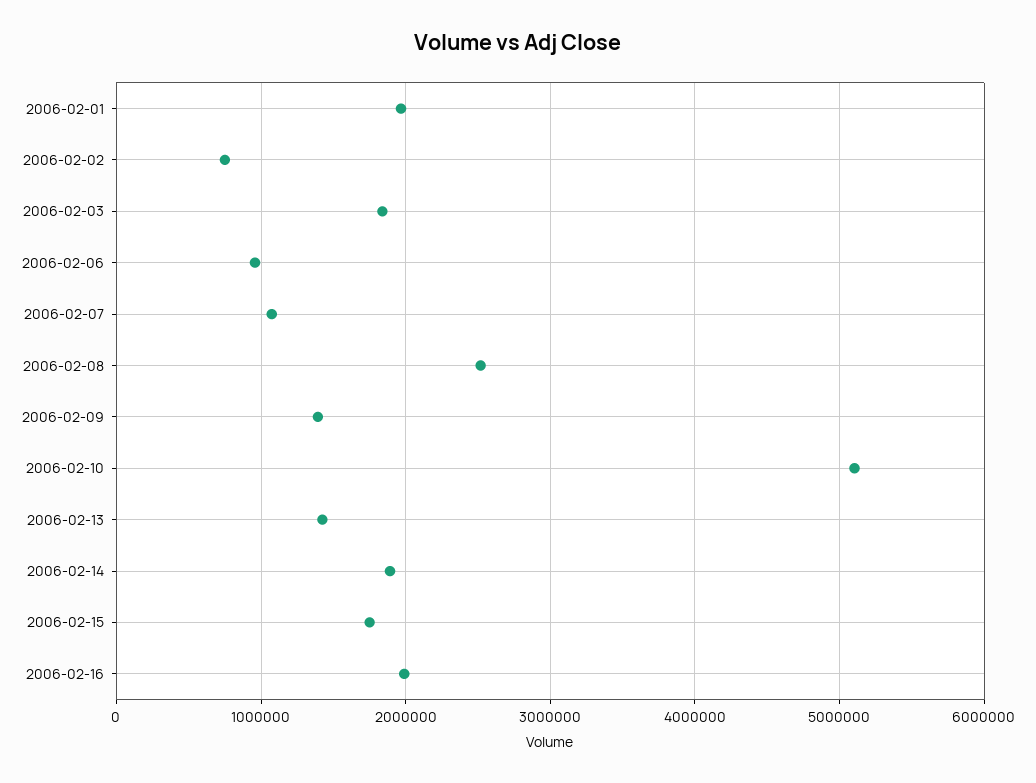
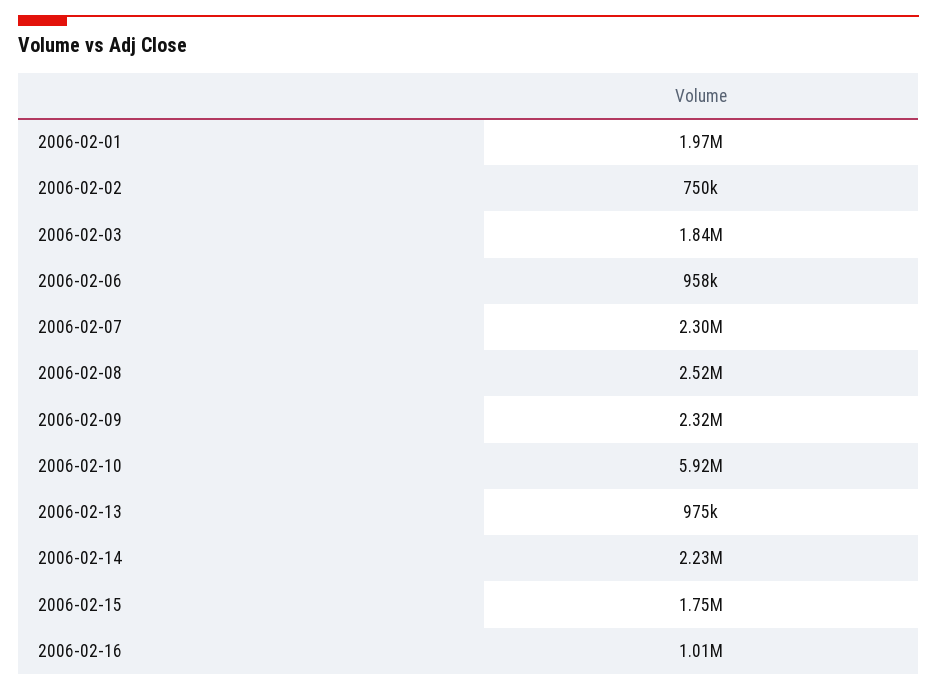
  {
    "2006-02-01": 1970000,
    "2006-02-02": 750000,
    "2006-02-03": 1840000,
    "2006-02-06": 958000,
-   "2006-02-07": 1100000,
+   "2006-02-07": 2300000,
    "2006-02-08": 2520000,
-   "2006-02-09": 1400000,
+   "2006-02-09": 2320000,
-   "2006-02-10": 5100000,
+   "2006-02-10": 5920000,
-   "2006-02-13": 1400000,
+   "2006-02-13": 975000,
-   "2006-02-14": 1900000,
+   "2006-02-14": 2230000,
    "2006-02-15": 1750000,
-   "2006-02-16": 2000000
+   "2006-02-16": 1010000
  }

